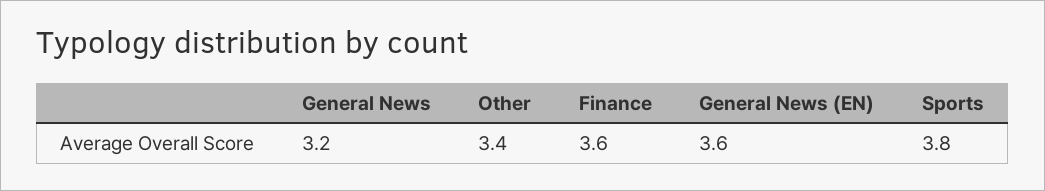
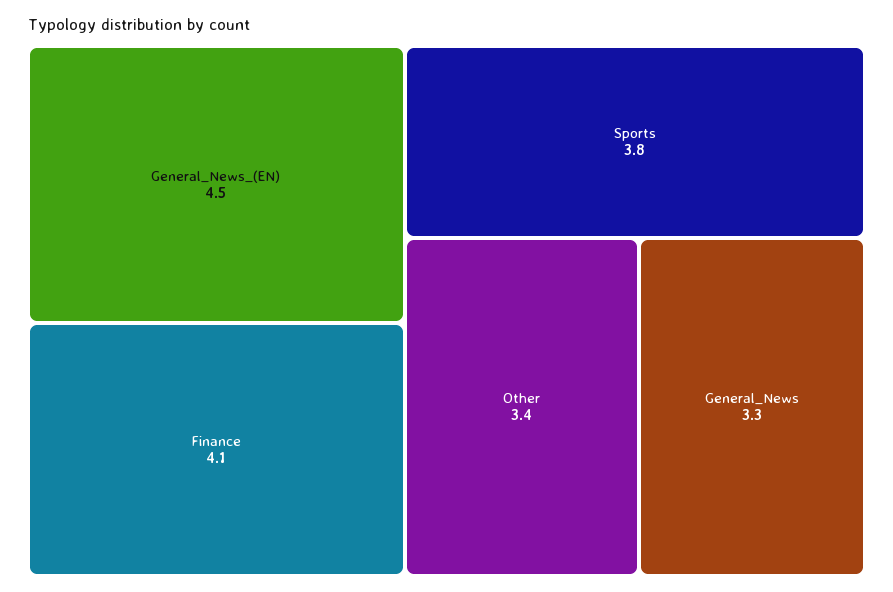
  {
-   "General News": 3.2,
+   "General News": 3.3,
    "Other": 3.4,
-   "Finance": 3.6,
+   "Finance": 4.1,
-   "General News (EN)": 3.6,
+   "General News (EN)": 4.5,
    "Sports": 3.8
  }

